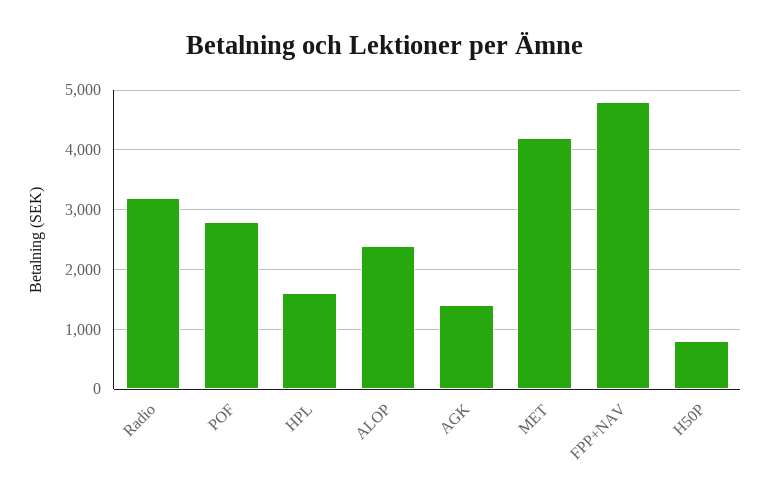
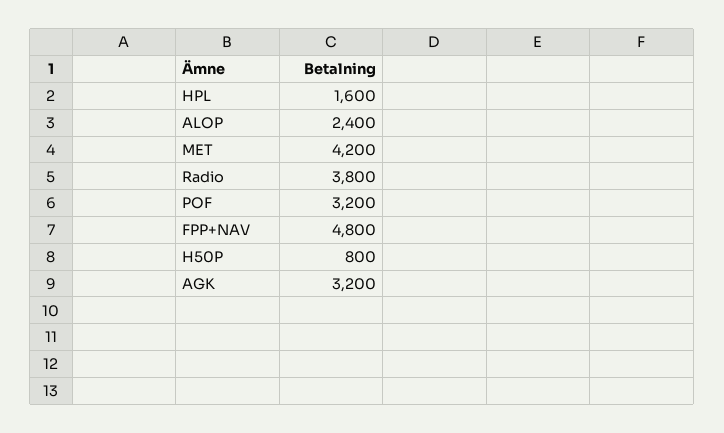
  {
-   "Radio": 3200,
+   "Radio": 3800,
-   "POF": 2800,
+   "POF": 3200,
    "HPL": 1600,
    "ALOP": 2400,
-   "AGK": 1400,
+   "AGK": 3200,
    "MET": 4200,
    "FPP+NAV": 4800,
    "H50P": 800
  }

